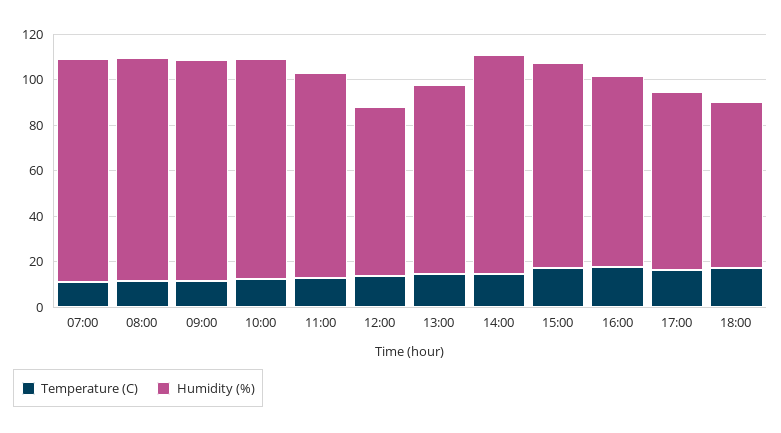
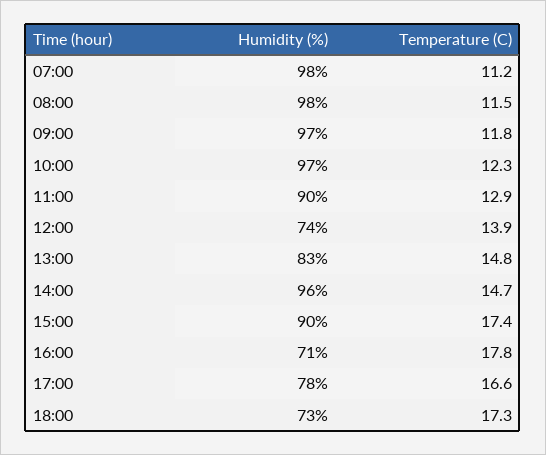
  {
    "Temperature (C)": {
      "07:00": 11.2,
      "08:00": 11.5,
      "09:00": 11.8,
      "10:00": 12.3,
      "11:00": 12.9,
      "12:00": 13.9,
      "13:00": 14.8,
      "14:00": 14.7,
      "15:00": 17.4,
      "16:00": 17.8,
      "17:00": 16.6,
      "18:00": 17.3
    },
    "Humidity (%)": {
      "07:00": 98,
      "08:00": 98,
      "09:00": 97,
      "10:00": 97,
      "11:00": 90,
      "12:00": 74,
      "13:00": 83,
      "14:00": 96,
      "15:00": 90,
-     "16:00": 85,
+     "16:00": 71,
      "17:00": 78,
      "18:00": 73
    }
  }

